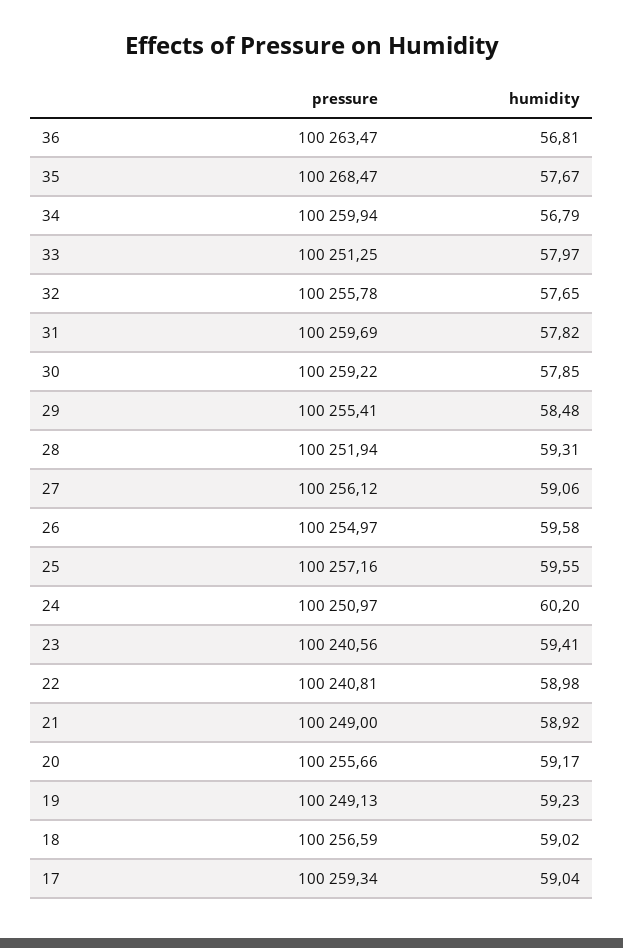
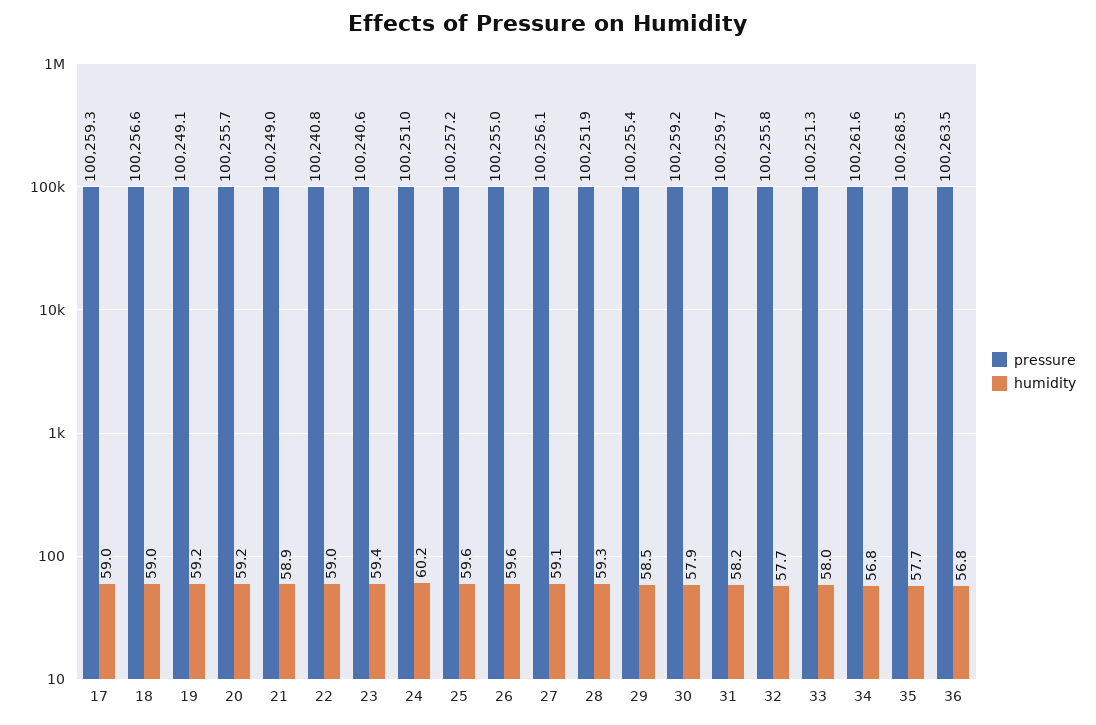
  {
    "pressure": {
      "36": 100263.47,
      "35": 100268.47,
-     "34": 100259.94,
+     "34": 100261.6,
      "33": 100251.25,
      "32": 100255.78,
      "31": 100259.69,
      "30": 100259.22,
      "29": 100255.41,
      "28": 100251.94,
      "27": 100256.12,
      "26": 100254.97,
      "25": 100257.16,
      "24": 100250.97,
      "23": 100240.56,
      "22": 100240.81,
      "21": 100249,
      "20": 100255.66,
      "19": 100249.13,
      "18": 100256.59,
      "17": 100259.34
    },
    "humidity": {
      "36": 56.81,
      "35": 57.67,
      "34": 56.79,
      "33": 57.97,
      "32": 57.65,
-     "31": 57.82,
+     "31": 58.2,
      "30": 57.85,
      "29": 58.48,
      "28": 59.31,
      "27": 59.06,
      "26": 59.58,
      "25": 59.55,
      "24": 60.2,
      "23": 59.41,
      "22": 58.98,
      "21": 58.92,
      "20": 59.17,
      "19": 59.23,
      "18": 59.02,
      "17": 59.04
    }
  }

